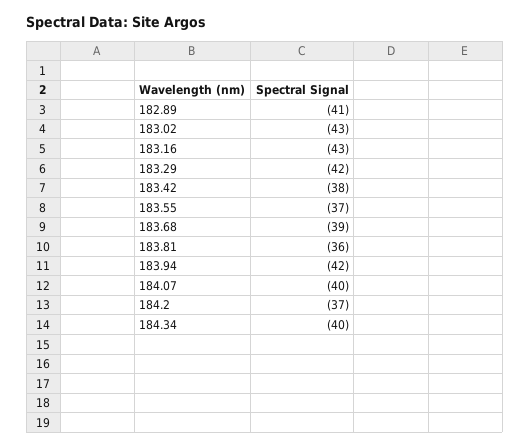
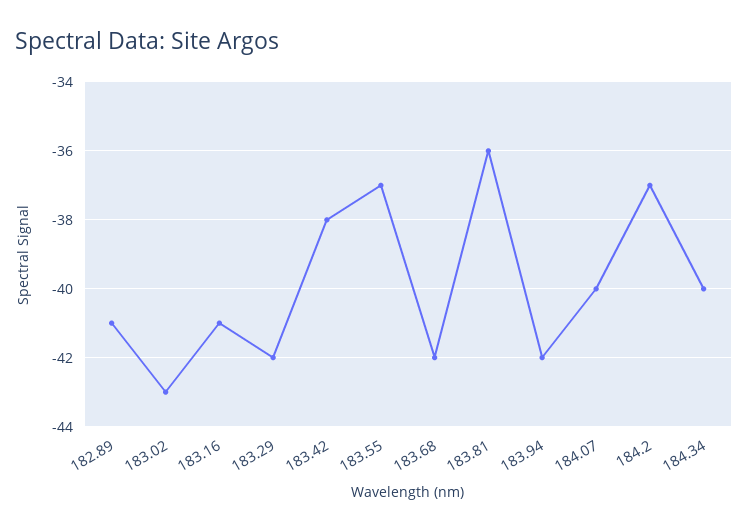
  {
    "182.89": -41,
    "183.02": -43,
-   "183.16": -43,
+   "183.16": -41,
    "183.29": -42,
    "183.42": -38,
    "183.55": -37,
-   "183.68": -39,
+   "183.68": -42,
    "183.81": -36,
    "183.94": -42,
    "184.07": -40,
    "184.2": -37,
    "184.34": -40
  }

